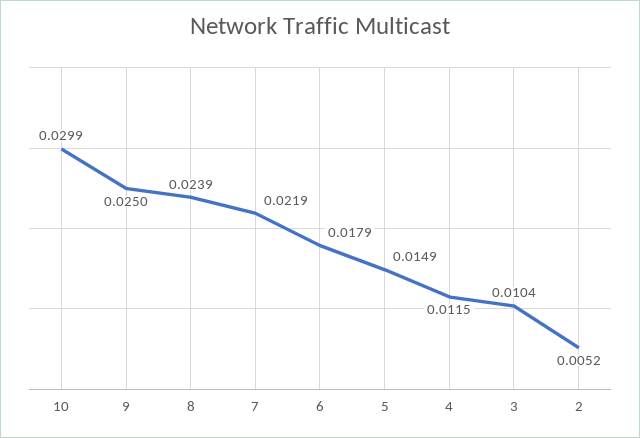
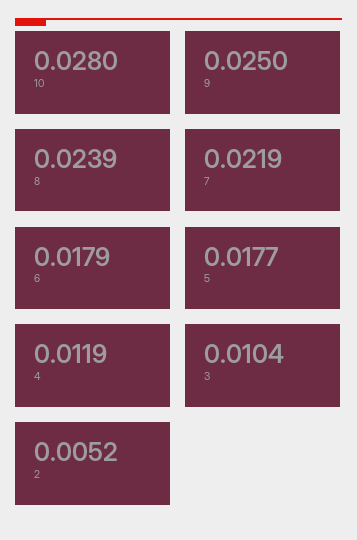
  {
-   "10": 0.0299,
+   "10": 0.028,
    "9": 0.025,
    "8": 0.0239,
    "7": 0.0219,
    "6": 0.0179,
-   "5": 0.0149,
+   "5": 0.0177,
-   "4": 0.0115,
+   "4": 0.0119,
    "3": 0.0104,
    "2": 0.0052
  }

